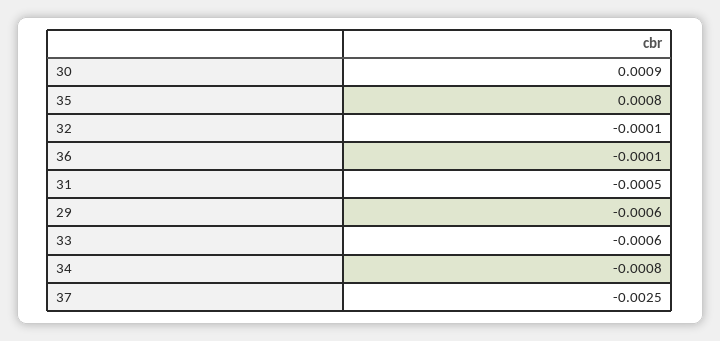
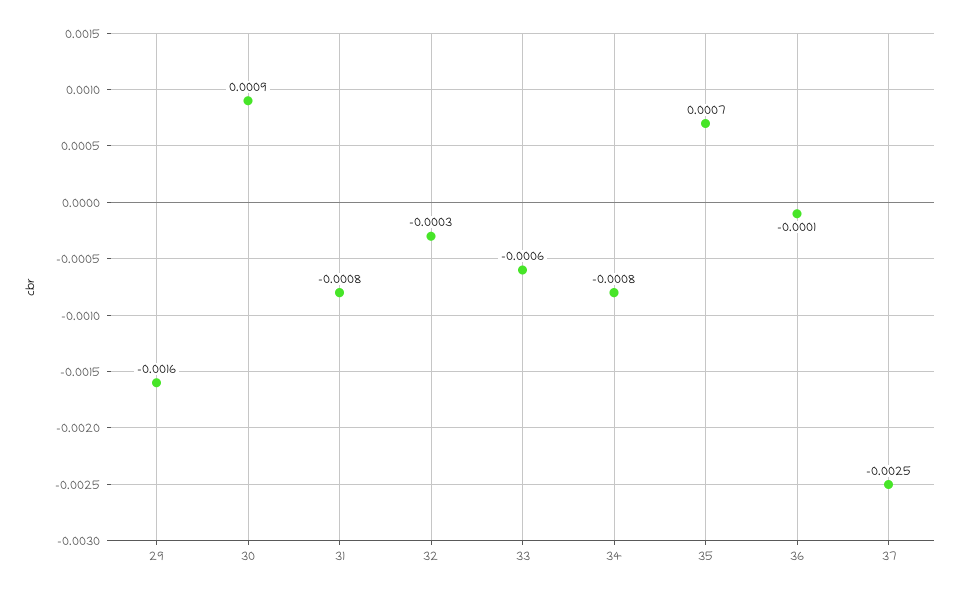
  {
    "30": 0.0009,
-   "35": 0.0008,
+   "35": 0.0007,
-   "32": -0.0001,
+   "32": -0.0003,
    "36": -0.0001,
-   "31": -0.0005,
+   "31": -0.0008,
-   "29": -0.0006,
+   "29": -0.0016,
    "33": -0.0006,
    "34": -0.0008,
    "37": -0.0025
  }

